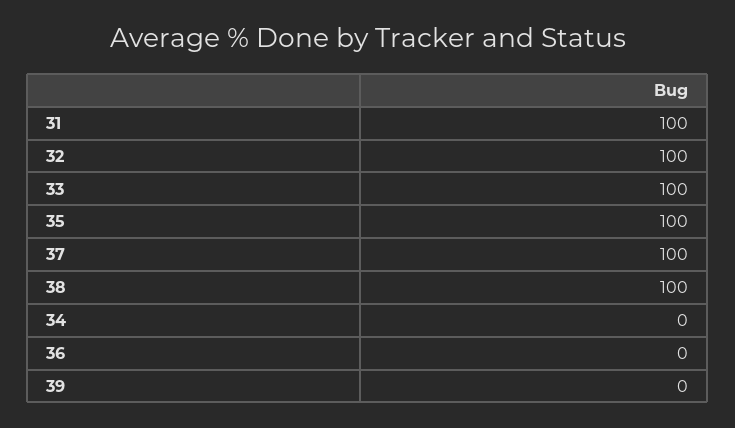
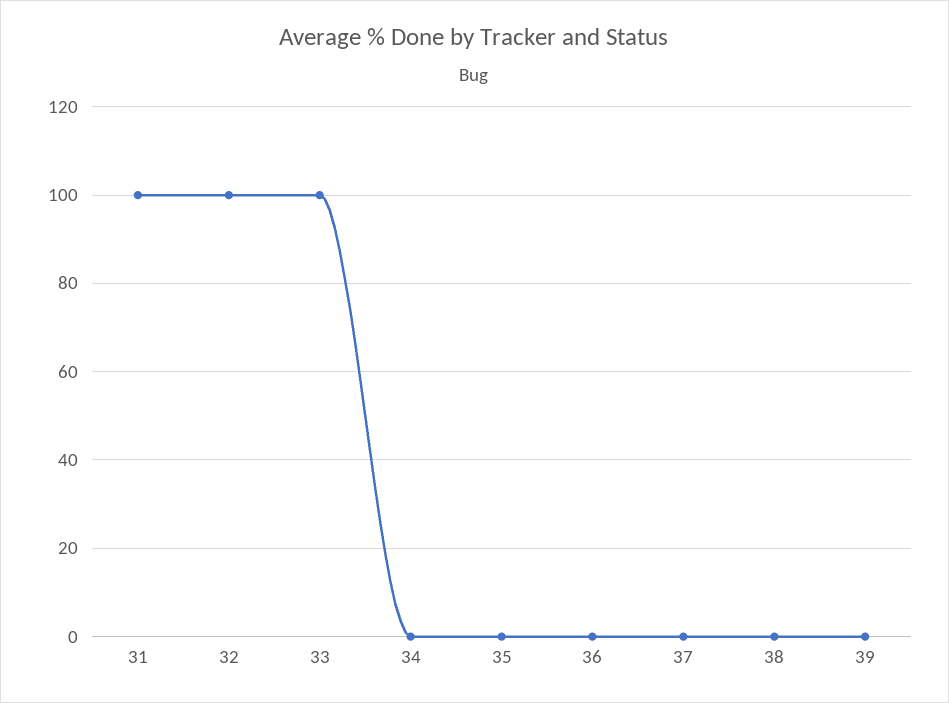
  {
    "31": 100,
    "32": 100,
    "33": 100,
-   "35": 100,
+   "35": 0,
-   "37": 100,
+   "37": 0,
-   "38": 100,
+   "38": 0,
    "34": 0,
    "36": 0,
    "39": 0
  }

